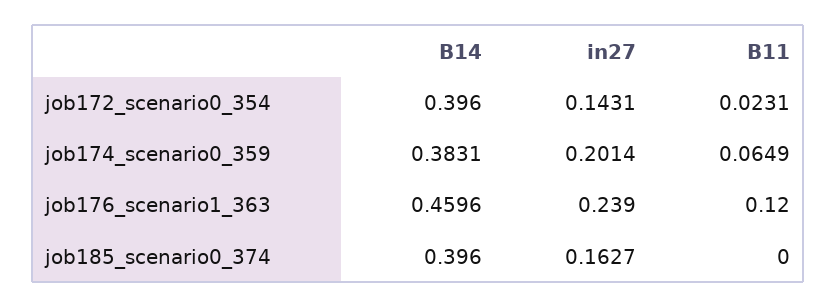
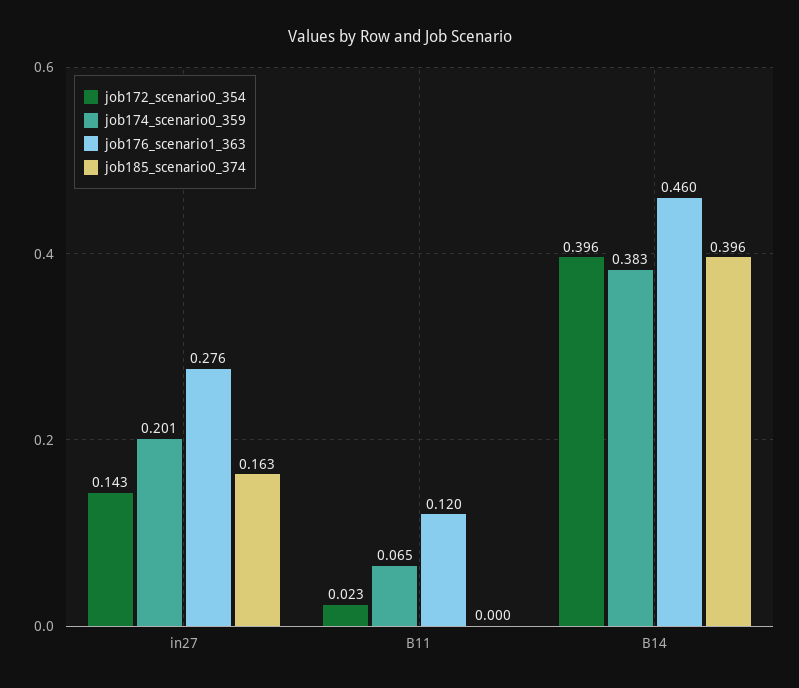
  {
    "job172_scenario0_354": {
      "B14": 0.396,
      "in27": 0.1431,
      "B11": 0.0231
    },
    "job174_scenario0_359": {
      "B14": 0.3831,
      "in27": 0.2014,
      "B11": 0.0649
    },
    "job176_scenario1_363": {
      "B14": 0.4596,
-     "in27": 0.239,
+     "in27": 0.276,
      "B11": 0.12
    },
    "job185_scenario0_374": {
      "B14": 0.396,
      "in27": 0.1627,
      "B11": 0
    }
  }

